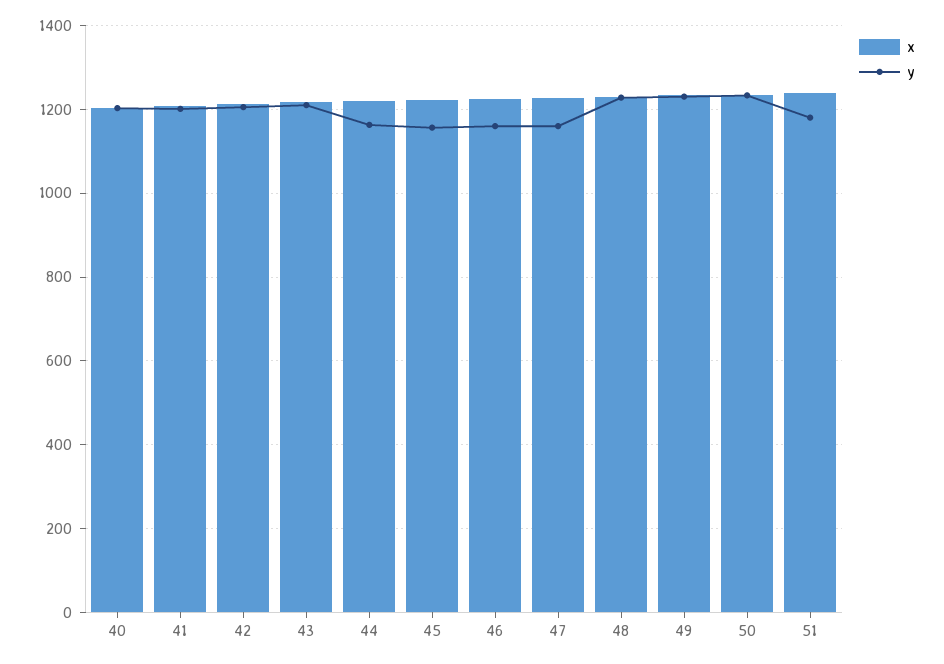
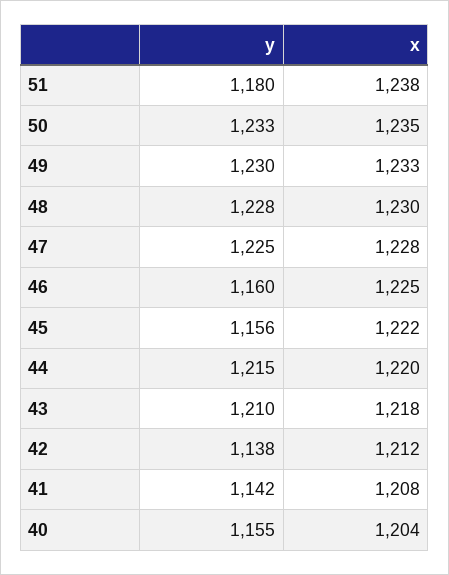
  {
    "x": {
      "40": 1204,
      "41": 1208,
      "42": 1212,
      "43": 1218,
      "44": 1220,
      "45": 1222,
      "46": 1225,
      "47": 1228,
      "48": 1230,
      "49": 1233,
      "50": 1235,
      "51": 1238
    },
    "y": {
-     "40": 1200,
+     "40": 1155,
-     "41": 1200,
+     "41": 1142,
-     "42": 1200,
+     "42": 1138,
      "43": 1210,
-     "44": 1160,
+     "44": 1215,
      "45": 1156,
      "46": 1160,
-     "47": 1160,
+     "47": 1225,
      "48": 1228,
      "49": 1230,
      "50": 1233,
      "51": 1180
    }
  }

